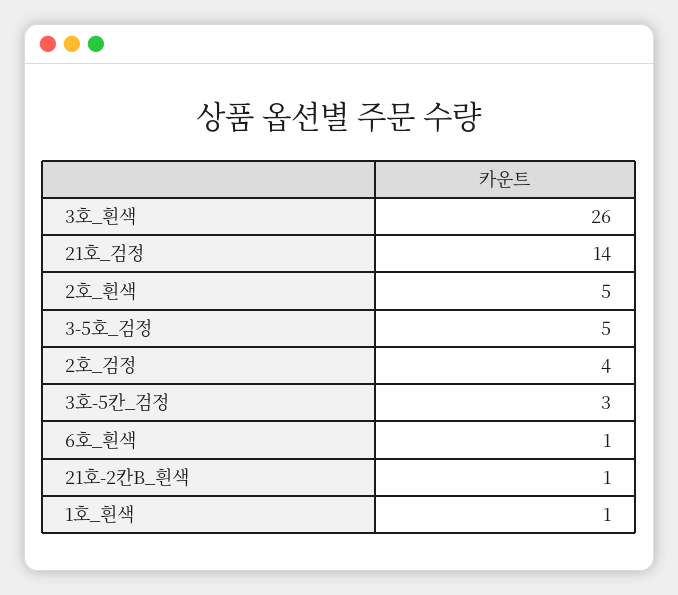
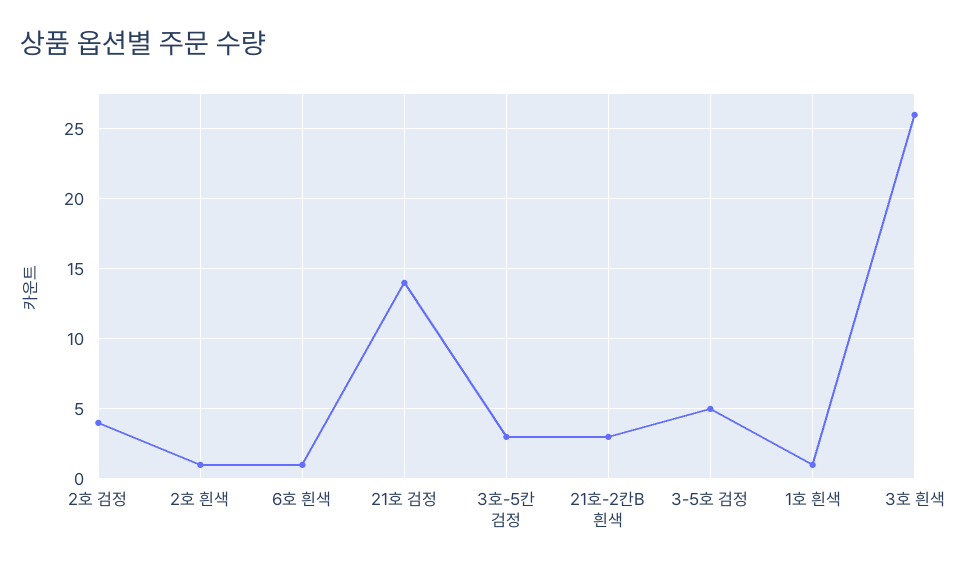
  {
    "3호_흰색": 26,
    "21호_검정": 14,
-   "2호_흰색": 5,
+   "2호_흰색": 1,
    "3-5호_검정": 5,
    "2호_검정": 4,
    "3호-5칸_검정": 3,
    "6호_흰색": 1,
-   "21호-2칸B_흰색": 1,
+   "21호-2칸B_흰색": 3,
    "1호_흰색": 1
  }

